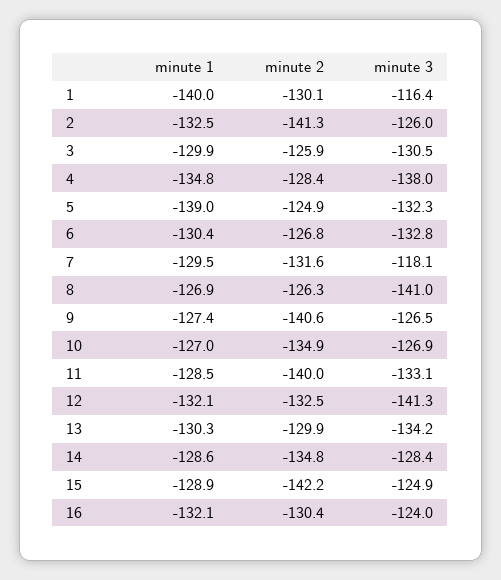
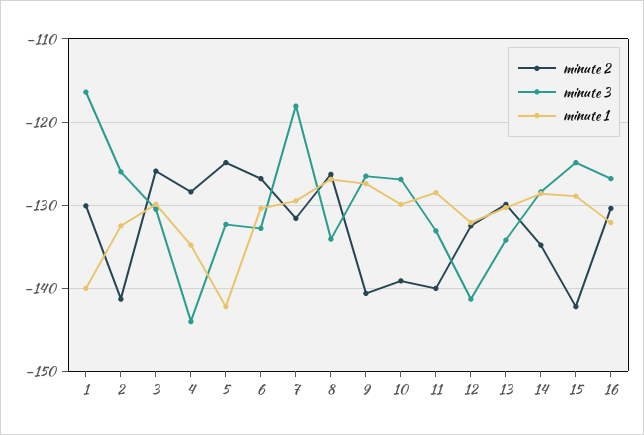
  {
    "minute 1": {
      "1": -140,
      "2": -132.5,
      "3": -129.9,
      "4": -134.8,
-     "5": -139,
+     "5": -142,
      "6": -130.4,
      "7": -129.5,
      "8": -126.9,
      "9": -127.4,
-     "10": -127,
+     "10": -130,
      "11": -128.5,
      "12": -132.1,
      "13": -130.3,
      "14": -128.6,
      "15": -128.9,
      "16": -132.1
    },
    "minute 2": {
      "1": -130.1,
      "2": -141.3,
      "3": -125.9,
      "4": -128.4,
      "5": -124.9,
      "6": -126.8,
      "7": -131.6,
      "8": -126.3,
      "9": -140.6,
-     "10": -134.9,
+     "10": -139,
      "11": -140,
      "12": -132.5,
      "13": -129.9,
      "14": -134.8,
      "15": -142.2,
      "16": -130.4
    },
    "minute 3": {
      "1": -116.4,
      "2": -126,
      "3": -130.5,
-     "4": -138,
+     "4": -144,
      "5": -132.3,
      "6": -132.8,
      "7": -118.1,
-     "8": -141,
+     "8": -134,
      "9": -126.5,
      "10": -126.9,
      "11": -133.1,
      "12": -141.3,
      "13": -134.2,
      "14": -128.4,
      "15": -124.9,
-     "16": -124
+     "16": -127
    }
  }

